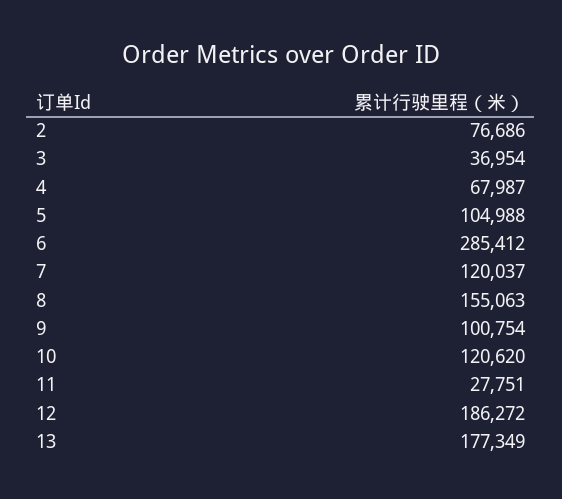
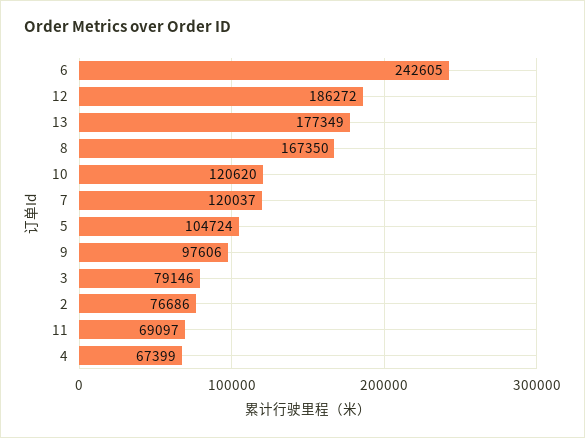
  {
    "2": 76686,
-   "3": 36954,
+   "3": 79146,
-   "4": 67987,
+   "4": 67399,
-   "5": 104988,
+   "5": 104724,
-   "6": 285412,
+   "6": 242605,
    "7": 120037,
-   "8": 155063,
+   "8": 167350,
-   "9": 100754,
+   "9": 97606,
    "10": 120620,
-   "11": 27751,
+   "11": 69097,
    "12": 186272,
    "13": 177349
  }

